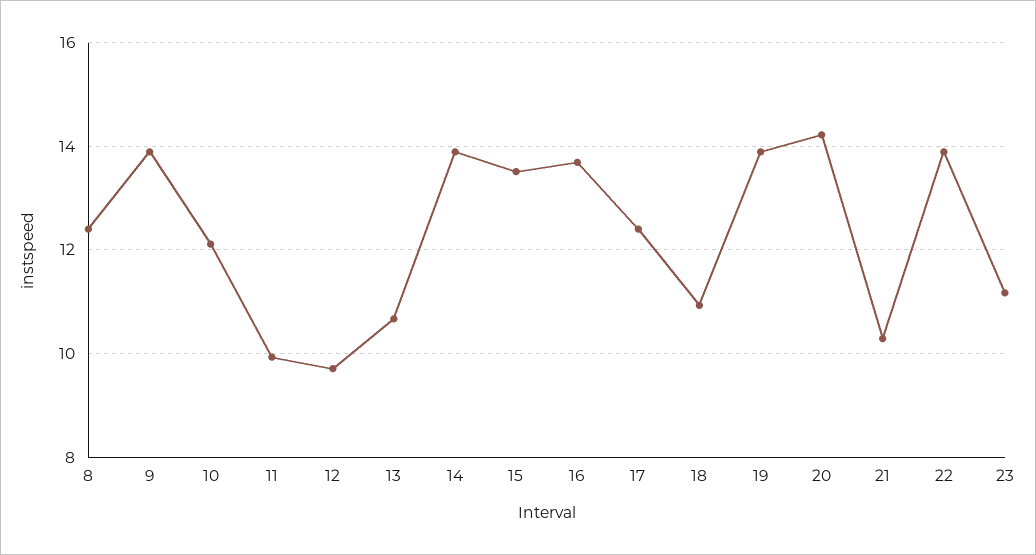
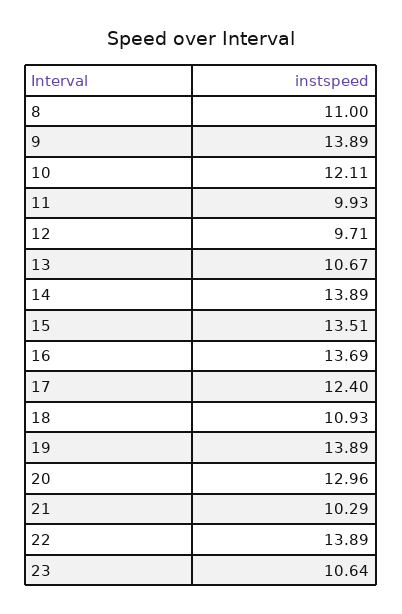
  {
-   "8": 12.4,
+   "8": 11,
    "9": 13.89,
    "10": 12.11,
    "11": 9.93,
    "12": 9.71,
    "13": 10.67,
    "14": 13.89,
    "15": 13.51,
    "16": 13.69,
    "17": 12.4,
    "18": 10.93,
    "19": 13.89,
-   "20": 14.2,
+   "20": 12.96,
    "21": 10.29,
    "22": 13.89,
-   "23": 11.2
+   "23": 10.64
  }

